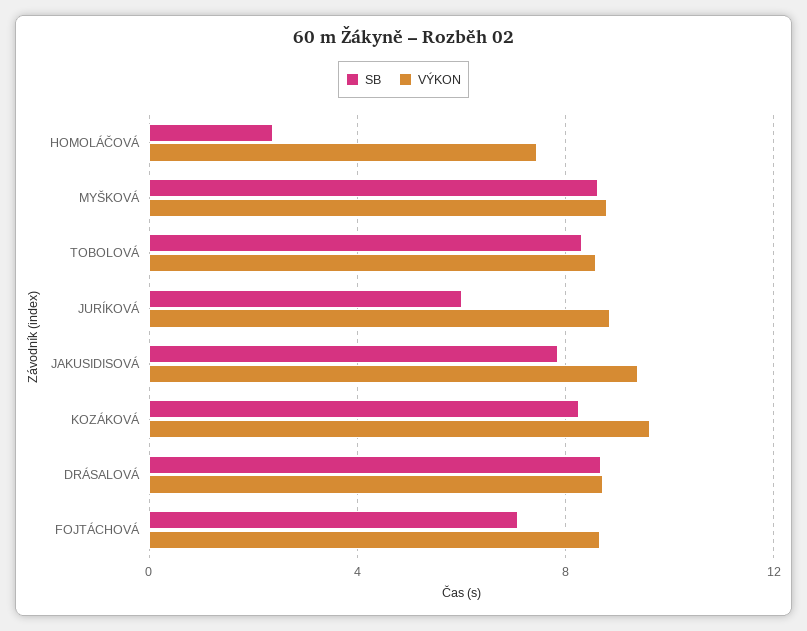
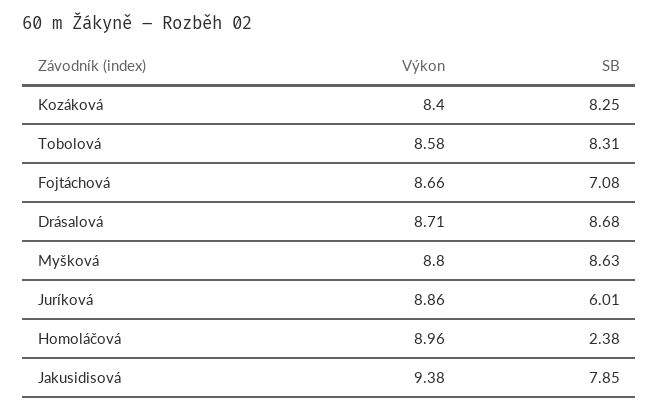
  {
    "SB": {
      "HOMOLÁČOVÁ": 2.38,
      "MYŠKOVÁ": 8.63,
      "TOBOLOVÁ": 8.31,
      "JURÍKOVÁ": 6.01,
      "JAKUSIDISOVÁ": 7.85,
      "KOZÁKOVÁ": 8.25,
      "DRÁSALOVÁ": 8.68,
      "FOJTÁCHOVÁ": 7.08
    },
    "VÝKON": {
-     "HOMOLÁČOVÁ": 7.5,
+     "HOMOLÁČOVÁ": 8.96,
      "MYŠKOVÁ": 8.8,
      "TOBOLOVÁ": 8.58,
      "JURÍKOVÁ": 8.86,
      "JAKUSIDISOVÁ": 9.38,
-     "KOZÁKOVÁ": 9.5,
+     "KOZÁKOVÁ": 8.4,
      "DRÁSALOVÁ": 8.71,
      "FOJTÁCHOVÁ": 8.66
    }
  }

